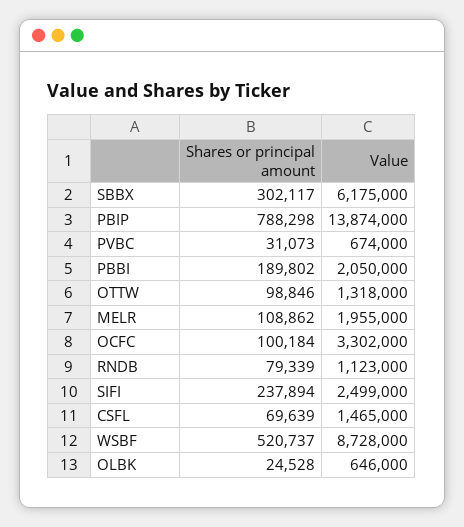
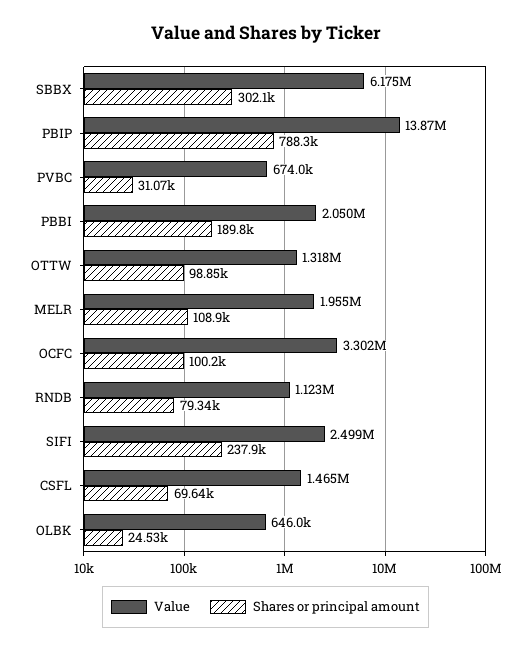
  {
    "Shares or principal amount": {
      "SBBX": 302117,
      "PBIP": 788298,
      "PVBC": 31073,
      "PBBI": 189802,
      "OTTW": 98846,
      "MELR": 108862,
      "OCFC": 100184,
      "RNDB": 79339,
      "SIFI": 237894,
      "CSFL": 69639,
-     "WSBF": 520737,
      "OLBK": 24528
    },
    "Value": {
      "SBBX": 6175000,
      "PBIP": 13874000,
      "PVBC": 674000,
      "PBBI": 2050000,
      "OTTW": 1318000,
      "MELR": 1955000,
      "OCFC": 3302000,
      "RNDB": 1123000,
      "SIFI": 2499000,
      "CSFL": 1465000,
-     "WSBF": 8728000,
      "OLBK": 646000
    }
  }

